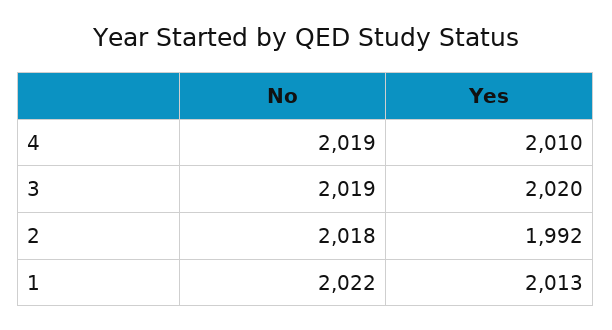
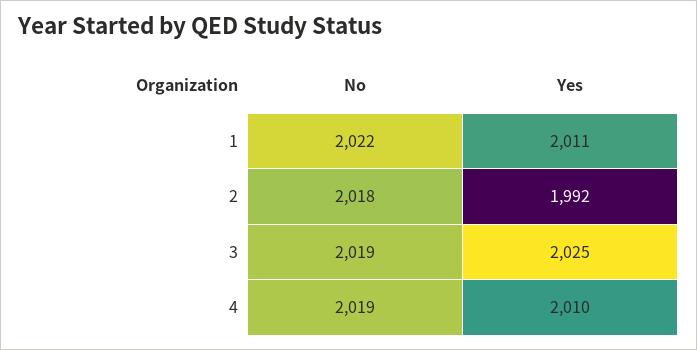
  {
    "No": {
      "4": 2019,
      "3": 2019,
      "2": 2018,
      "1": 2022
    },
    "Yes": {
      "4": 2010,
-     "3": 2020,
+     "3": 2025,
      "2": 1992,
-     "1": 2013
+     "1": 2011
    }
  }

